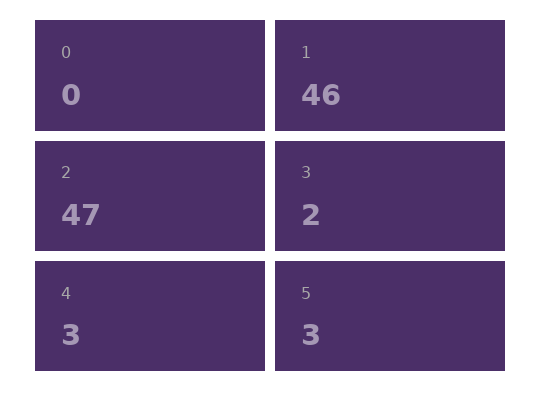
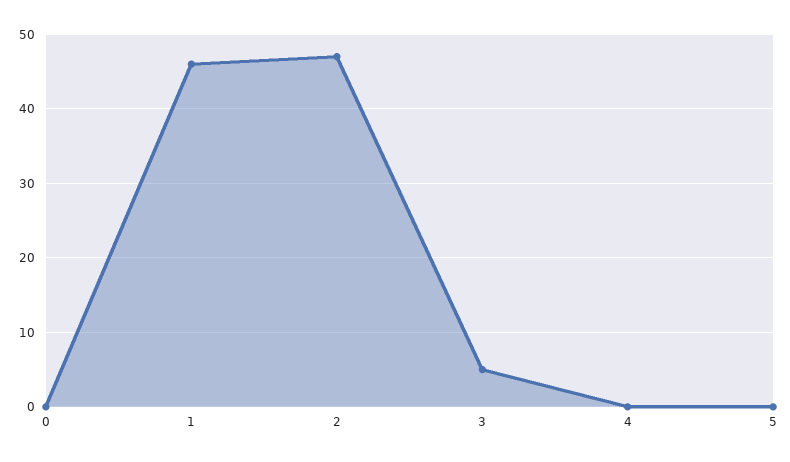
  {
    "0": 0,
    "1": 46,
    "2": 47,
-   "3": 2,
+   "3": 5,
-   "4": 3,
+   "4": 0,
-   "5": 3
+   "5": 0
  }

